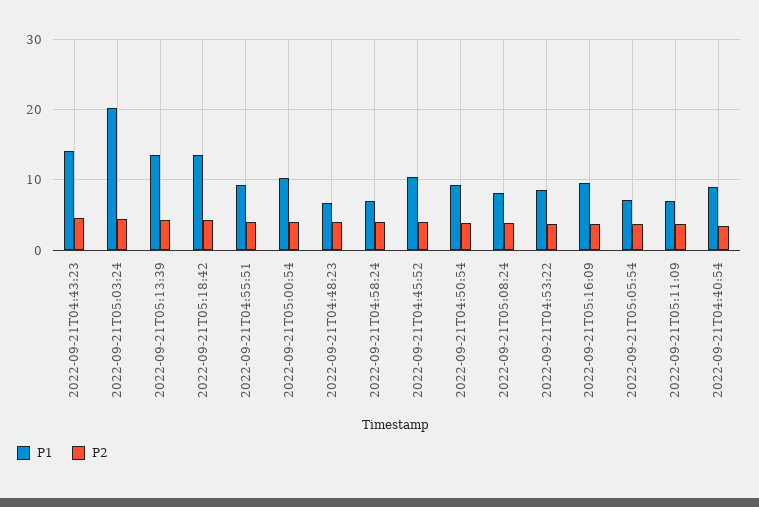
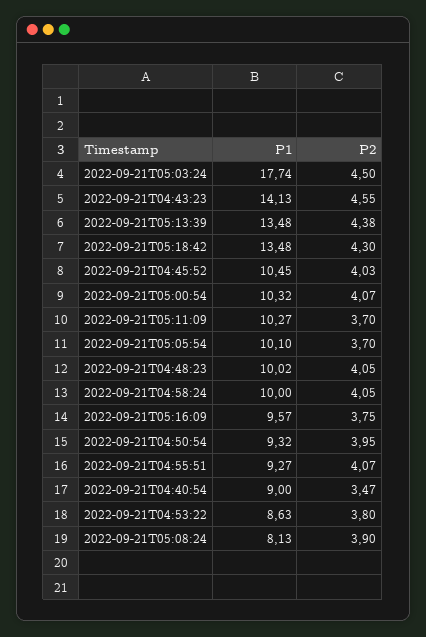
  {
    "P1": {
      "2022-09-21T04:43:23": 14.13,
-     "2022-09-21T05:03:24": 20,
+     "2022-09-21T05:03:24": 17.74,
      "2022-09-21T05:13:39": 13.48,
      "2022-09-21T05:18:42": 13.48,
      "2022-09-21T04:55:51": 9.27,
      "2022-09-21T05:00:54": 10.32,
-     "2022-09-21T04:48:23": 7,
+     "2022-09-21T04:48:23": 10.02,
-     "2022-09-21T04:58:24": 7,
+     "2022-09-21T04:58:24": 10,
      "2022-09-21T04:45:52": 10.45,
      "2022-09-21T04:50:54": 9.32,
      "2022-09-21T05:08:24": 8.13,
      "2022-09-21T04:53:22": 8.63,
      "2022-09-21T05:16:09": 9.57,
-     "2022-09-21T05:05:54": 7,
+     "2022-09-21T05:05:54": 10.1,
-     "2022-09-21T05:11:09": 7,
+     "2022-09-21T05:11:09": 10.27,
      "2022-09-21T04:40:54": 9
    },
    "P2": {
      "2022-09-21T04:43:23": 4.55,
      "2022-09-21T05:03:24": 4.5,
      "2022-09-21T05:13:39": 4.38,
      "2022-09-21T05:18:42": 4.3,
      "2022-09-21T04:55:51": 4.07,
      "2022-09-21T05:00:54": 4.07,
      "2022-09-21T04:48:23": 4.05,
      "2022-09-21T04:58:24": 4.05,
      "2022-09-21T04:45:52": 4.03,
      "2022-09-21T04:50:54": 3.95,
      "2022-09-21T05:08:24": 3.9,
      "2022-09-21T04:53:22": 3.8,
      "2022-09-21T05:16:09": 3.75,
      "2022-09-21T05:05:54": 3.7,
      "2022-09-21T05:11:09": 3.7,
      "2022-09-21T04:40:54": 3.47
    }
  }

